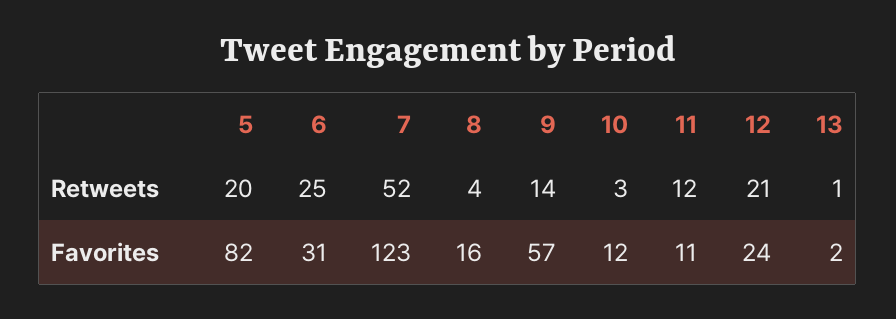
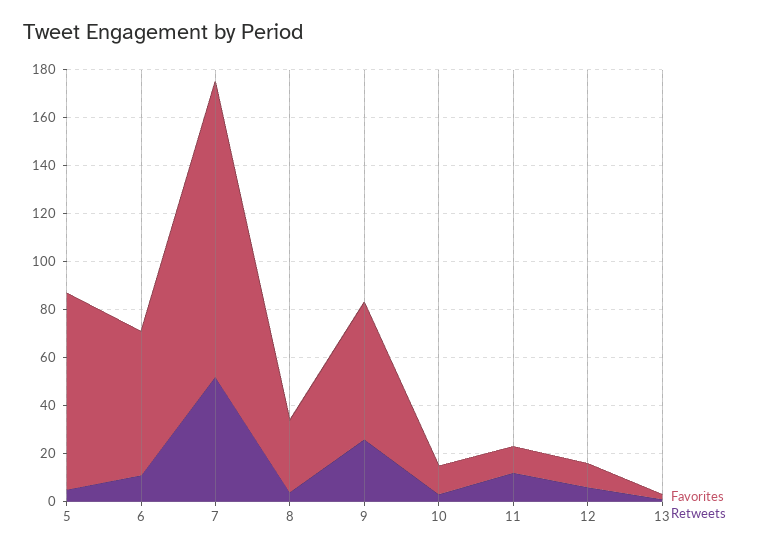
  {
    "Retweets": {
-     "5": 20,
+     "5": 5,
-     "6": 25,
+     "6": 10,
      "7": 52,
      "8": 4,
-     "9": 14,
+     "9": 25,
      "10": 3,
      "11": 12,
-     "12": 21,
+     "12": 5,
      "13": 1
    },
    "Favorites": {
      "5": 82,
-     "6": 31,
+     "6": 60,
      "7": 123,
-     "8": 16,
+     "8": 30,
      "9": 57,
      "10": 12,
      "11": 11,
-     "12": 24,
+     "12": 10,
      "13": 2
    }
  }

